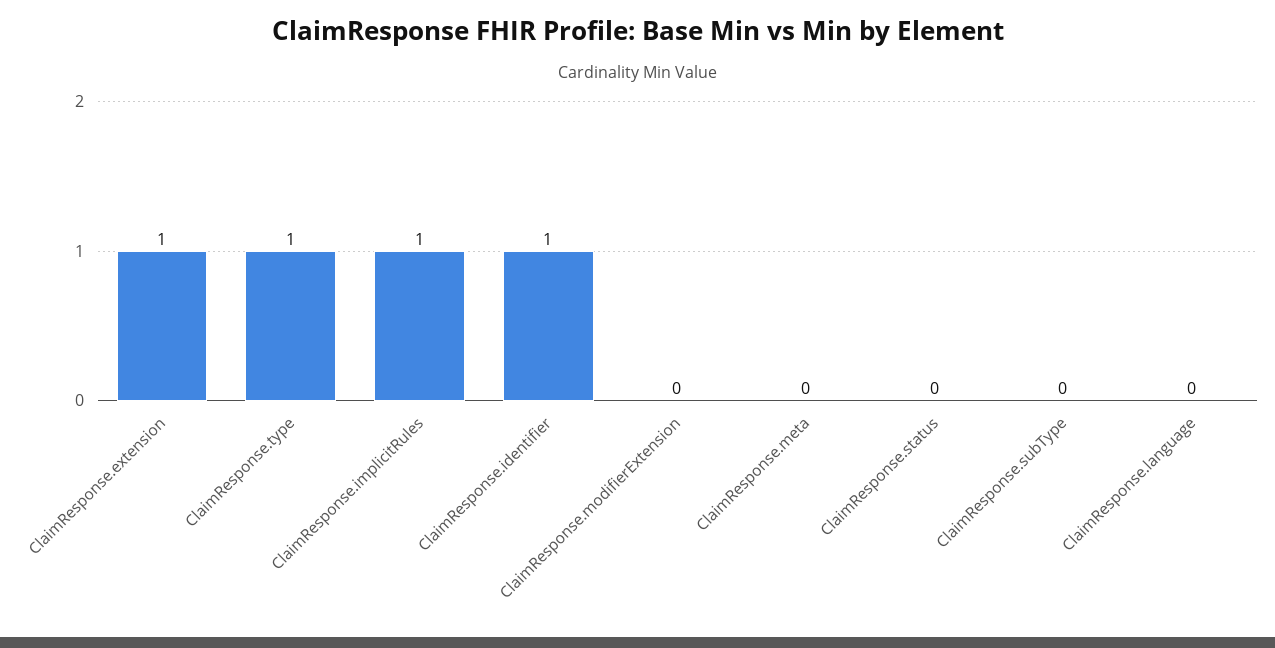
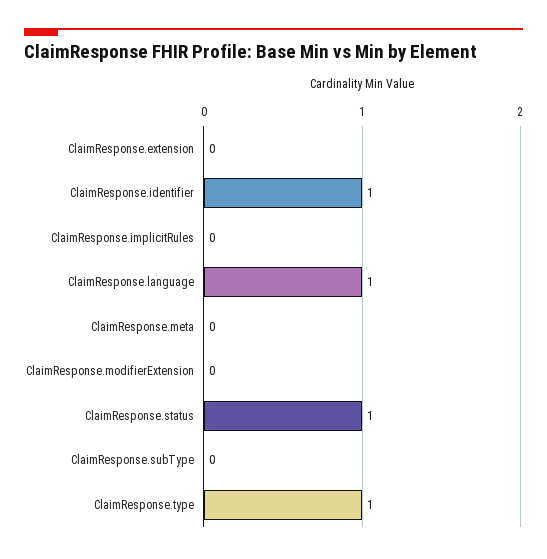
  {
-   "ClaimResponse.extension": 1,
+   "ClaimResponse.extension": 0,
    "ClaimResponse.type": 1,
-   "ClaimResponse.implicitRules": 1,
+   "ClaimResponse.implicitRules": 0,
    "ClaimResponse.identifier": 1,
    "ClaimResponse.modifierExtension": 0,
    "ClaimResponse.meta": 0,
-   "ClaimResponse.status": 0,
+   "ClaimResponse.status": 1,
    "ClaimResponse.subType": 0,
-   "ClaimResponse.language": 0
+   "ClaimResponse.language": 1
  }

